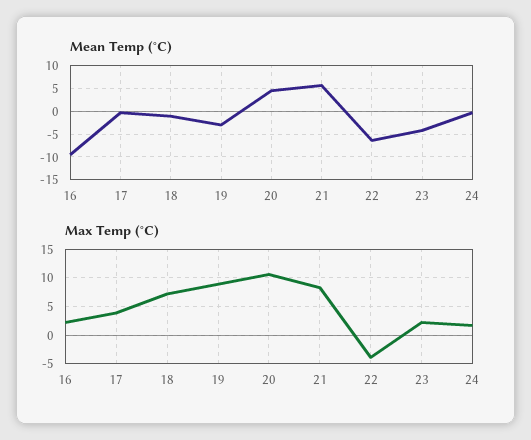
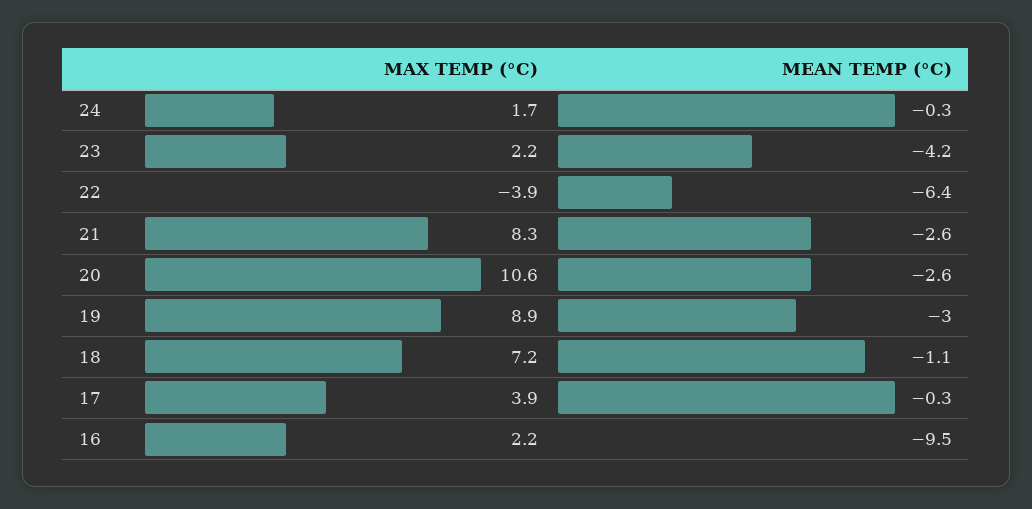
  {
    "Mean Temp (°C)": {
      "16": -9.5,
      "17": -0.3,
      "18": -1.1,
      "19": -3,
-     "20": 5,
+     "20": -2.6,
-     "21": 5,
+     "21": -2.6,
      "22": -6.4,
      "23": -4.2,
      "24": -0.3
    },
    "Max Temp (°C)": {
      "16": 2.2,
      "17": 3.9,
      "18": 7.2,
      "19": 8.9,
      "20": 10.6,
      "21": 8.3,
      "22": -3.9,
      "23": 2.2,
      "24": 1.7
    }
  }

